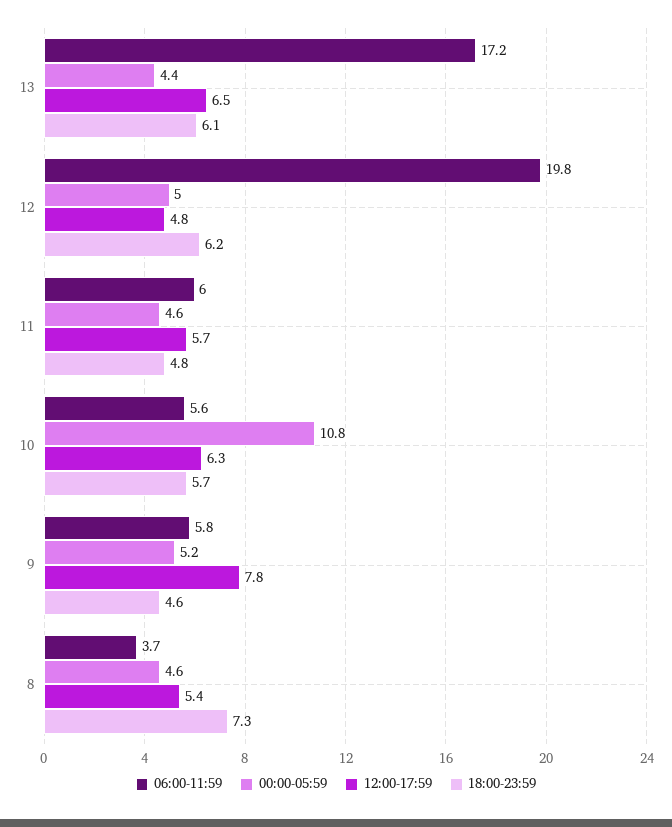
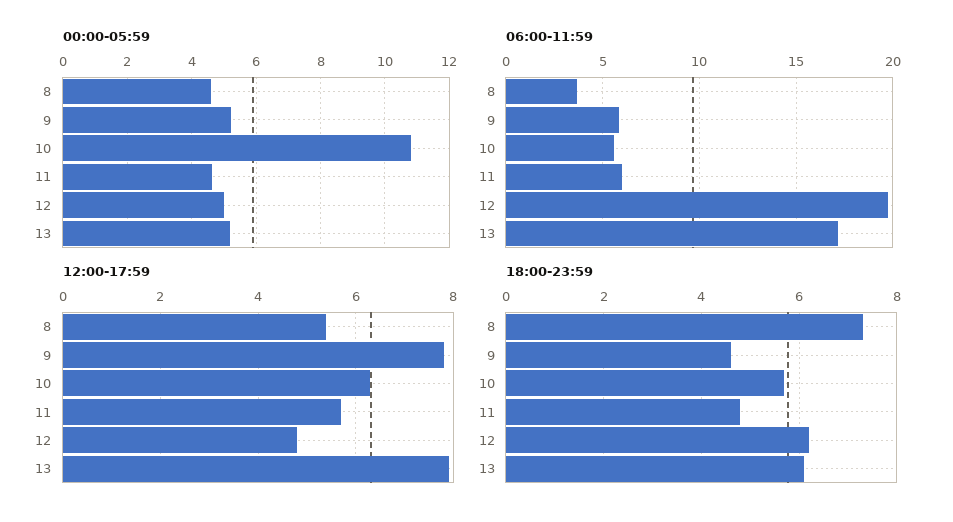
  {
    "06:00-11:59": {
      "13": 17.2,
      "12": 19.8,
      "11": 6,
      "10": 5.6,
      "9": 5.8,
      "8": 3.7
    },
    "00:00-05:59": {
-     "13": 4.4,
+     "13": 5.2,
      "12": 5,
      "11": 4.6,
      "10": 10.8,
      "9": 5.2,
      "8": 4.6
    },
    "12:00-17:59": {
-     "13": 6.5,
+     "13": 8,
      "12": 4.8,
      "11": 5.7,
      "10": 6.3,
      "9": 7.8,
      "8": 5.4
    },
    "18:00-23:59": {
      "13": 6.1,
      "12": 6.2,
      "11": 4.8,
      "10": 5.7,
      "9": 4.6,
      "8": 7.3
    }
  }

